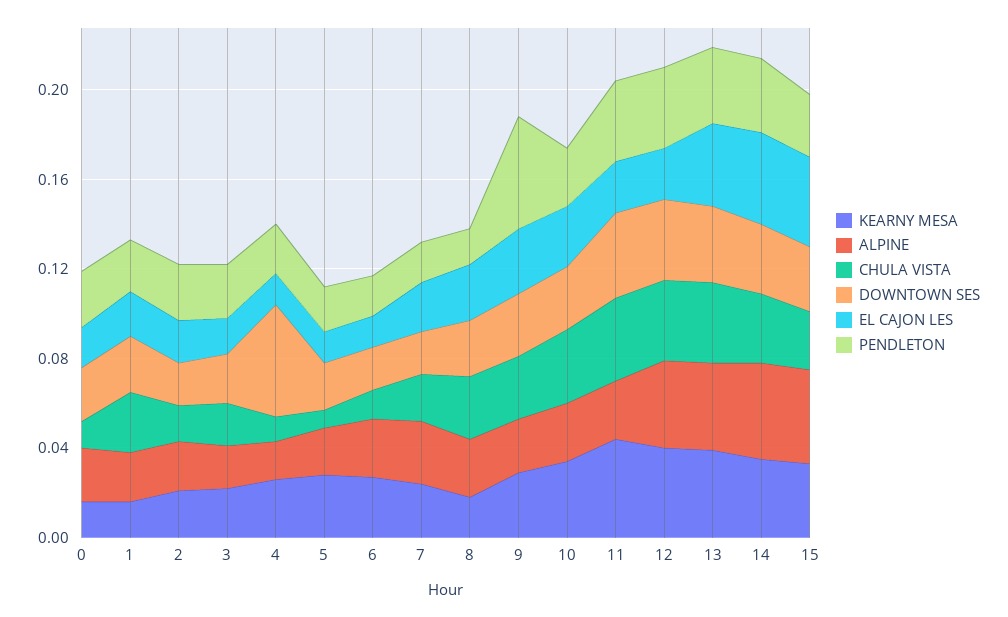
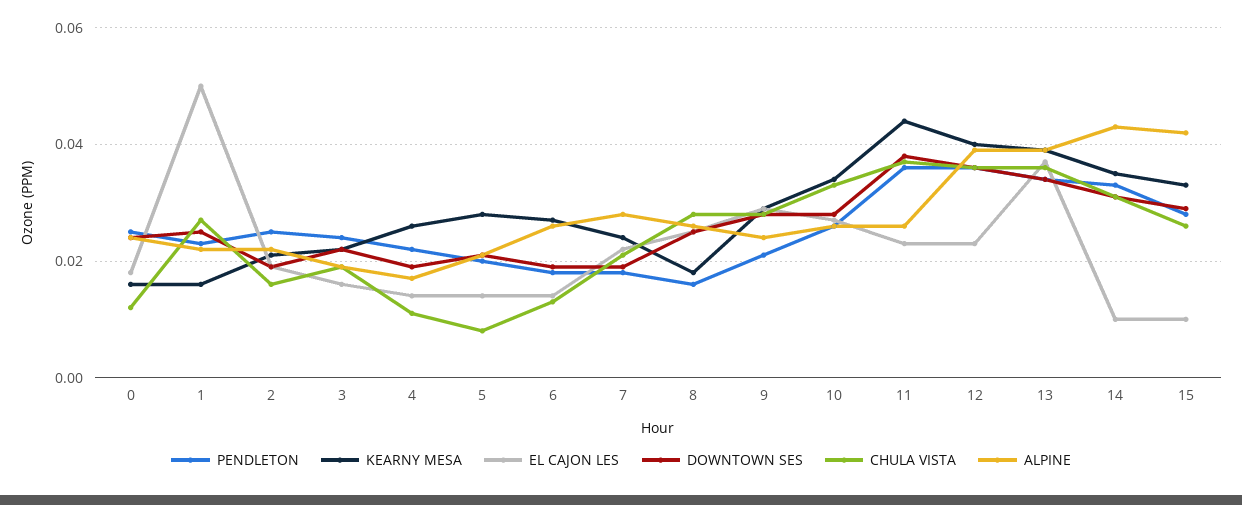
  {
    "KEARNY MESA": {
      "0": 0.015,
      "1": 0.015,
      "2": 0.02,
      "3": 0.02,
      "4": 0.025,
      "5": 0.03,
      "6": 0.025,
      "7": 0.025,
      "8": 0.02,
      "9": 0.03,
      "10": 0.035,
      "11": 0.045,
      "12": 0.04,
      "13": 0.04,
      "14": 0.035,
      "15": 0.035
    },
    "ALPINE": {
      "0": 0.025,
      "1": 0.02,
      "2": 0.02,
      "3": 0.02,
      "4": 0.015,
      "5": 0.02,
      "6": 0.025,
      "7": 0.03,
      "8": 0.025,
      "9": 0.025,
      "10": 0.025,
      "11": 0.025,
      "12": 0.04,
      "13": 0.04,
      "14": 0.045,
      "15": 0.04
    },
    "CHULA VISTA": {
      "0": 0.01,
      "1": 0.025,
      "2": 0.015,
      "3": 0.02,
      "4": 0.01,
      "5": 0.01,
      "6": 0.015,
      "7": 0.02,
      "8": 0.03,
      "9": 0.03,
      "10": 0.035,
      "11": 0.035,
      "12": 0.035,
      "13": 0.035,
      "14": 0.03,
      "15": 0.025
    },
    "DOWNTOWN SES": {
      "0": 0.025,
      "1": 0.025,
      "2": 0.02,
      "3": 0.02,
-     "4": 0.05,
+     "4": 0.02,
      "5": 0.02,
      "6": 0.02,
      "7": 0.02,
      "8": 0.025,
      "9": 0.03,
      "10": 0.03,
      "11": 0.04,
      "12": 0.035,
      "13": 0.035,
      "14": 0.03,
      "15": 0.03
    },
    "EL CAJON LES": {
      "0": 0.02,
-     "1": 0.02,
+     "1": 0.05,
      "2": 0.02,
      "3": 0.015,
      "4": 0.015,
      "5": 0.015,
      "6": 0.015,
      "7": 0.02,
      "8": 0.025,
      "9": 0.03,
      "10": 0.025,
      "11": 0.025,
      "12": 0.025,
      "13": 0.035,
-     "14": 0.04,
+     "14": 0.01,
-     "15": 0.04
+     "15": 0.01
    },
    "PENDLETON": {
      "0": 0.025,
      "1": 0.025,
      "2": 0.025,
      "3": 0.025,
      "4": 0.02,
      "5": 0.02,
      "6": 0.02,
      "7": 0.02,
      "8": 0.015,
-     "9": 0.05,
+     "9": 0.02,
      "10": 0.025,
      "11": 0.035,
      "12": 0.035,
      "13": 0.035,
      "14": 0.035,
      "15": 0.03
    }
  }

